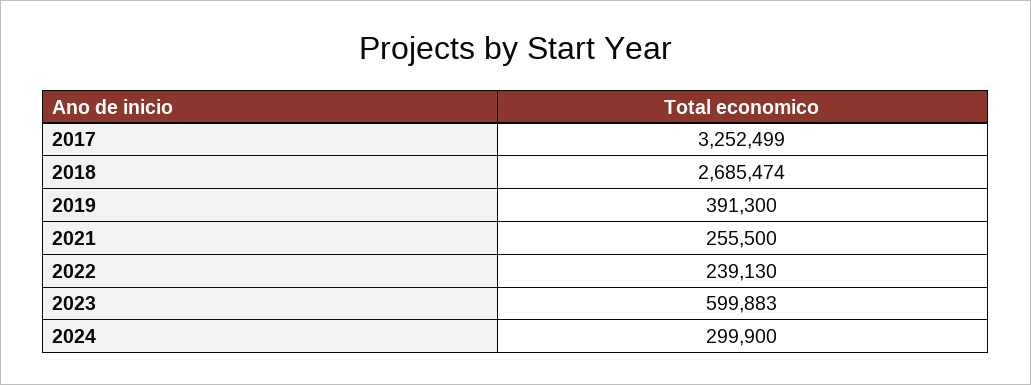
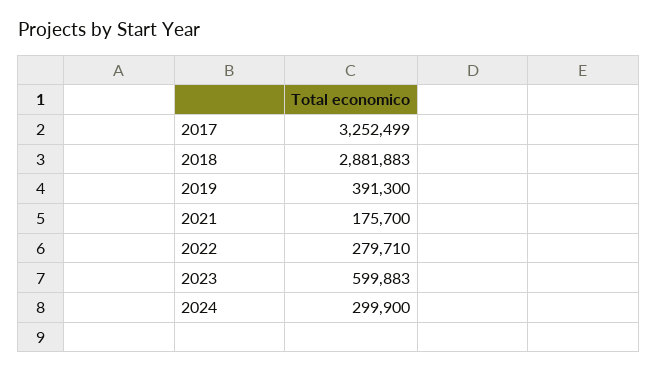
  {
    "2017": 3252499,
-   "2018": 2685474,
+   "2018": 2881883,
    "2019": 391300,
-   "2021": 255500,
+   "2021": 175700,
-   "2022": 239130,
+   "2022": 279710,
    "2023": 599883,
    "2024": 299900
  }

